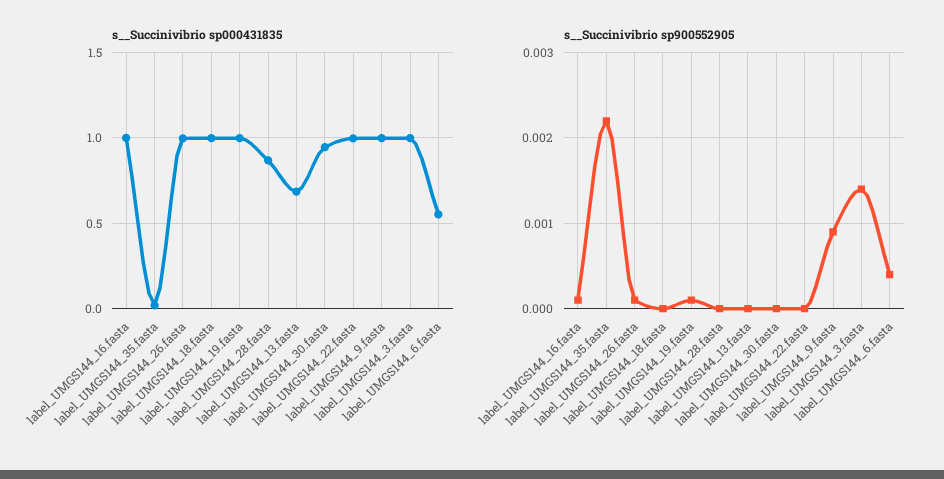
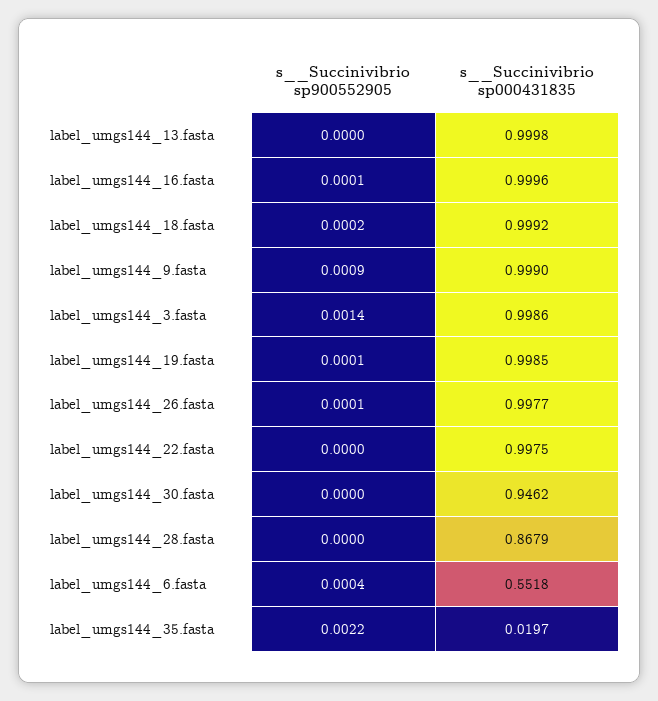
  {
    "s__Succinivibrio sp000431835": {
      "label_UMGS144_16.fasta": 0.9996,
      "label_UMGS144_35.fasta": 0.0197,
      "label_UMGS144_26.fasta": 0.9977,
      "label_UMGS144_18.fasta": 0.9992,
      "label_UMGS144_19.fasta": 0.9985,
      "label_UMGS144_28.fasta": 0.8679,
-     "label_UMGS144_13.fasta": 0.7,
+     "label_UMGS144_13.fasta": 0.9998,
      "label_UMGS144_30.fasta": 0.9462,
      "label_UMGS144_22.fasta": 0.9975,
      "label_UMGS144_9.fasta": 0.999,
      "label_UMGS144_3.fasta": 0.9986,
      "label_UMGS144_6.fasta": 0.5518
    },
    "s__Succinivibrio sp900552905": {
      "label_UMGS144_16.fasta": 0.0001,
      "label_UMGS144_35.fasta": 0.0022,
      "label_UMGS144_26.fasta": 0.0001,
-     "label_UMGS144_18.fasta": 0,
+     "label_UMGS144_18.fasta": 0.0002,
      "label_UMGS144_19.fasta": 0.0001,
      "label_UMGS144_28.fasta": 0,
      "label_UMGS144_13.fasta": 0,
      "label_UMGS144_30.fasta": 0,
      "label_UMGS144_22.fasta": 0,
      "label_UMGS144_9.fasta": 0.0009,
      "label_UMGS144_3.fasta": 0.0014,
      "label_UMGS144_6.fasta": 0.0004
    }
  }

